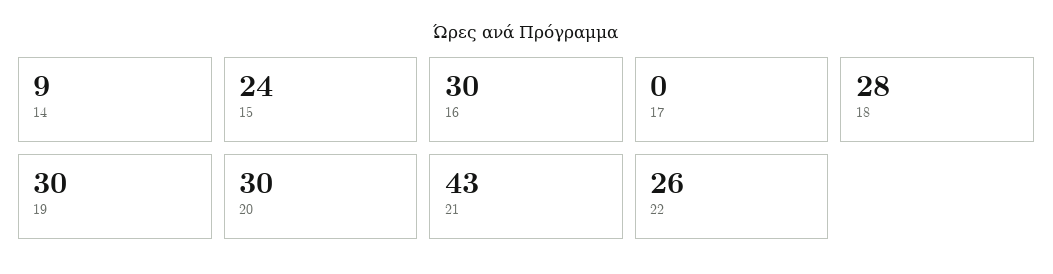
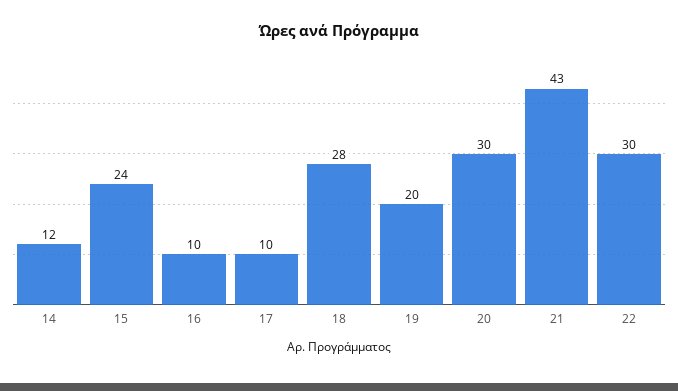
  {
-   "14": 9,
+   "14": 12,
    "15": 24,
-   "16": 30,
+   "16": 10,
-   "17": 0,
+   "17": 10,
    "18": 28,
-   "19": 30,
+   "19": 20,
    "20": 30,
    "21": 43,
-   "22": 26
+   "22": 30
  }

